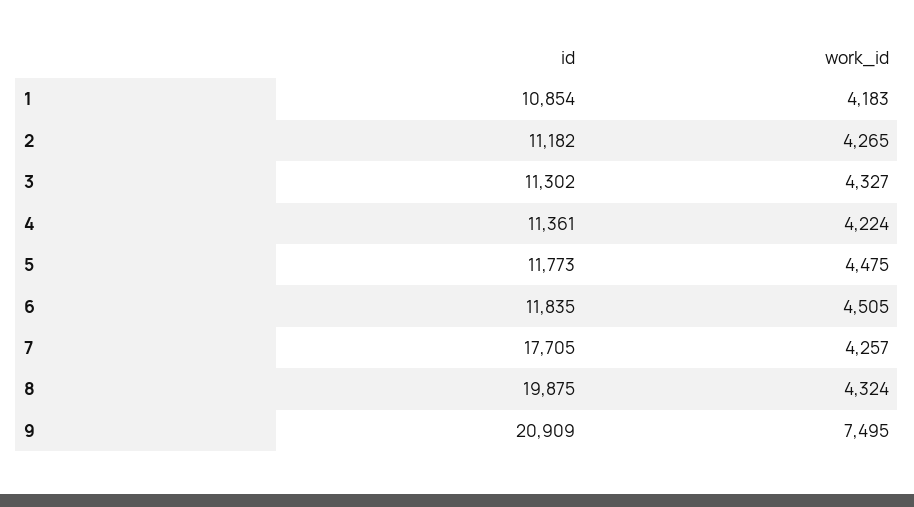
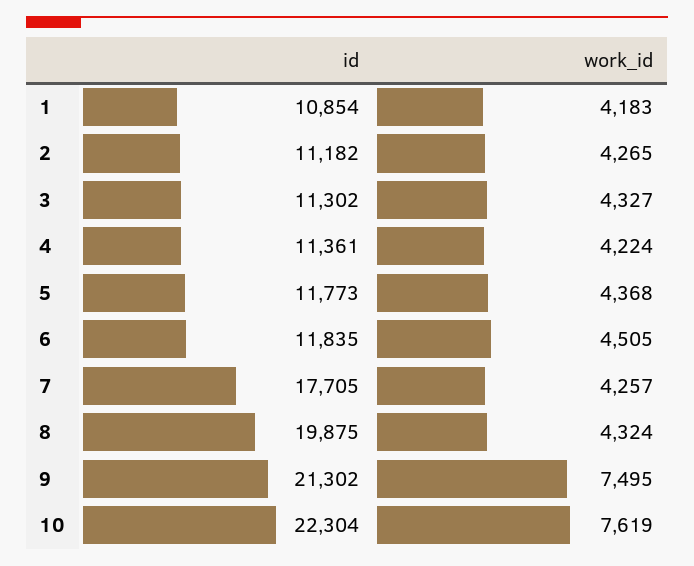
  {
    "id": {
      "1": 10854,
      "2": 11182,
      "3": 11302,
      "4": 11361,
      "5": 11773,
      "6": 11835,
      "7": 17705,
      "8": 19875,
-     "9": 20909
+     "9": 21302,
+     "10": 22304
    },
    "work_id": {
      "1": 4183,
      "2": 4265,
      "3": 4327,
      "4": 4224,
-     "5": 4475,
+     "5": 4368,
      "6": 4505,
      "7": 4257,
      "8": 4324,
-     "9": 7495
+     "9": 7495,
+     "10": 7619
    }
  }

